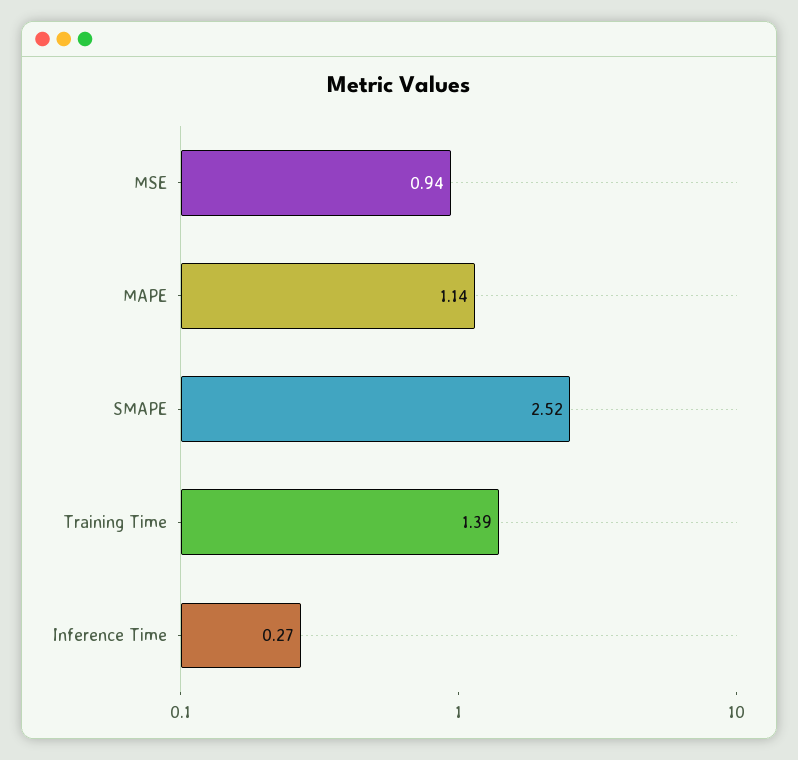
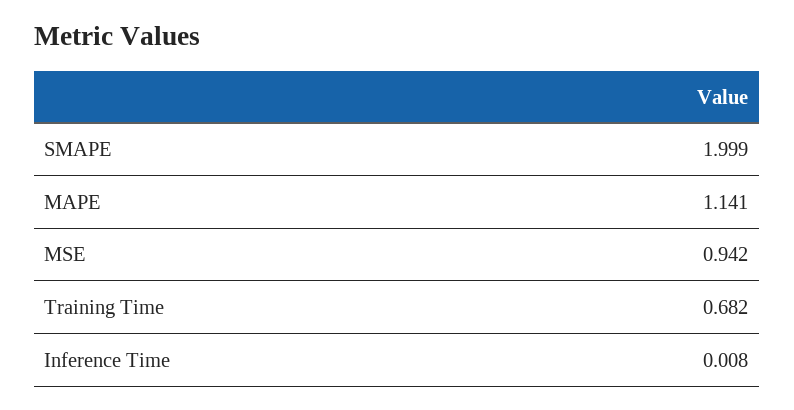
  {
    "MSE": 0.942,
    "MAPE": 1.141,
-   "SMAPE": 2.52,
+   "SMAPE": 1.999,
-   "Training Time": 1.39,
+   "Training Time": 0.682,
-   "Inference Time": 0.27
+   "Inference Time": 0.008
  }

